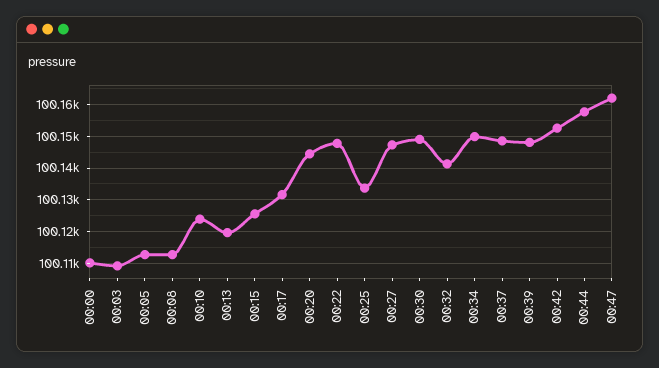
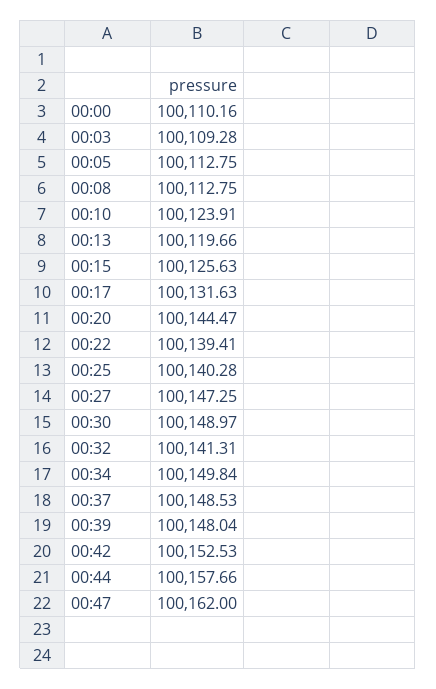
  {
    "00:00": 100110.16,
    "00:03": 100109.28,
    "00:05": 100112.75,
    "00:08": 100112.75,
    "00:10": 100123.91,
    "00:13": 100119.66,
    "00:15": 100125.63,
    "00:17": 100131.63,
    "00:20": 100144.47,
-   "00:22": 100148,
+   "00:22": 100139.41,
-   "00:25": 100134,
+   "00:25": 100140.28,
    "00:27": 100147.25,
    "00:30": 100148.97,
    "00:32": 100141.31,
    "00:34": 100149.84,
    "00:37": 100148.53,
    "00:39": 100148.04,
    "00:42": 100152.53,
    "00:44": 100157.66,
    "00:47": 100162
  }

